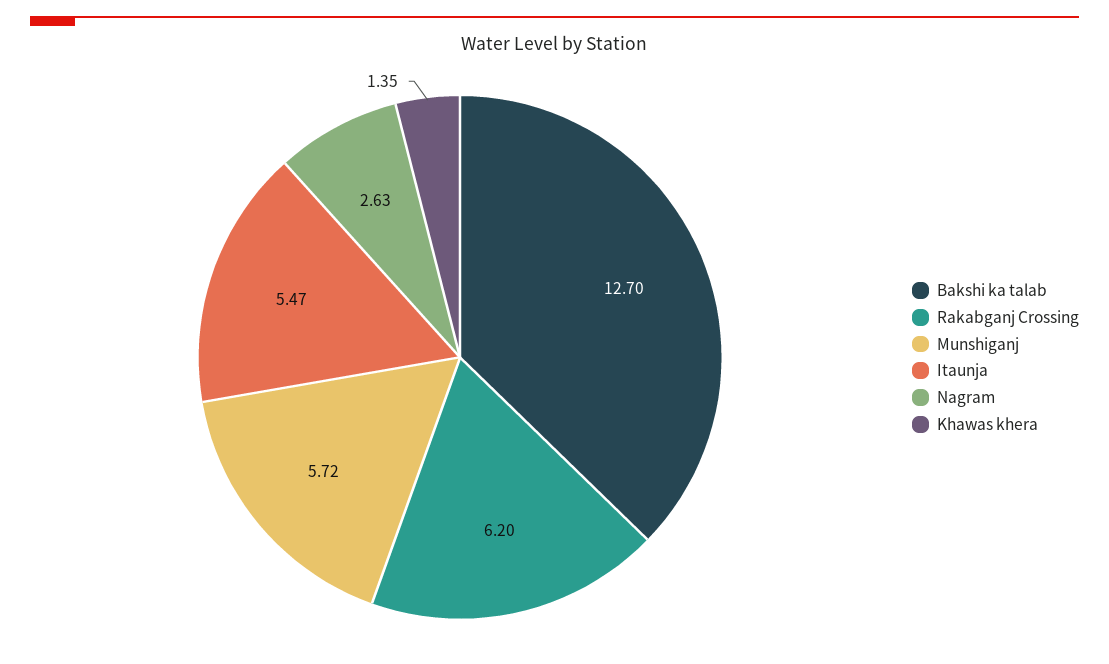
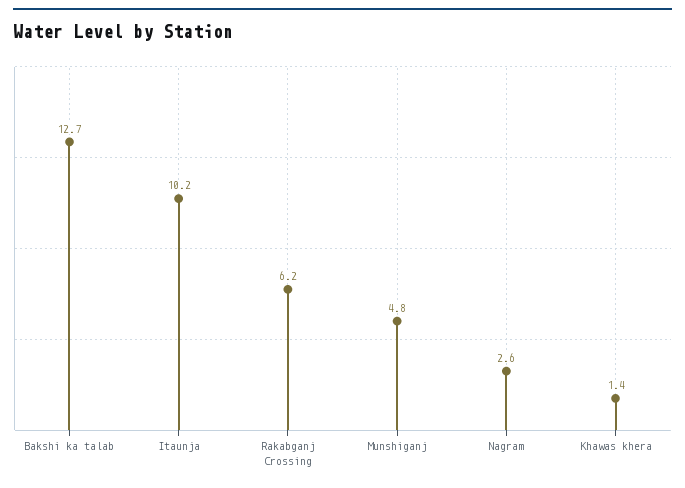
  {
    "Bakshi ka talab": 12.7,
    "Rakabganj Crossing": 6.2,
-   "Munshiganj": 5.72,
+   "Munshiganj": 4.8,
-   "Itaunja": 5.47,
+   "Itaunja": 10.2,
    "Nagram": 2.63,
    "Khawas khera": 1.35
  }

